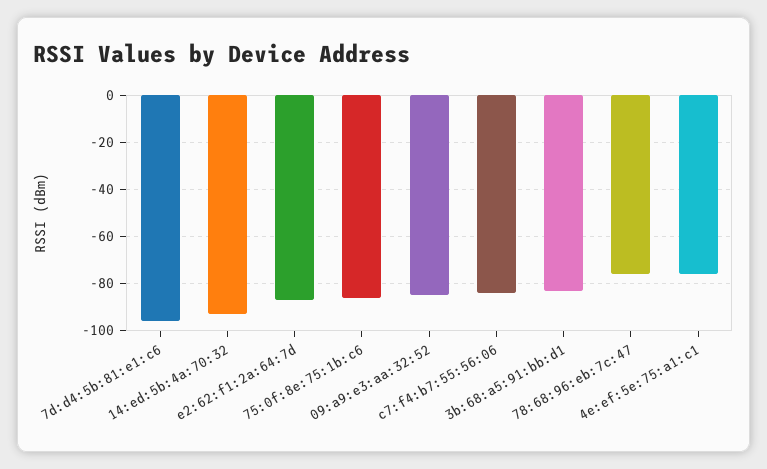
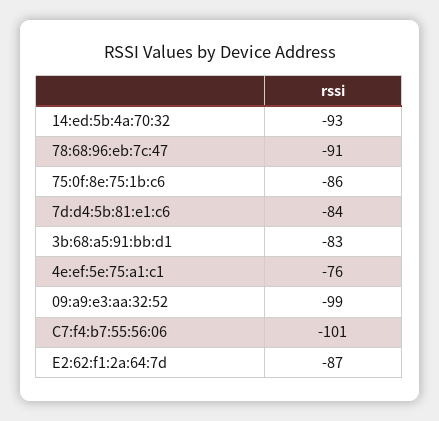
  {
-   "7d:d4:5b:81:e1:c6": -95,
+   "7d:d4:5b:81:e1:c6": -84,
    "14:ed:5b:4a:70:32": -93,
    "e2:62:f1:2a:64:7d": -87,
    "75:0f:8e:75:1b:c6": -86,
-   "09:a9:e3:aa:32:52": -85,
+   "09:a9:e3:aa:32:52": -99,
-   "c7:f4:b7:55:56:06": -85,
+   "c7:f4:b7:55:56:06": -101,
    "3b:68:a5:91:bb:d1": -83,
-   "78:68:96:eb:7c:47": -75,
+   "78:68:96:eb:7c:47": -91,
    "4e:ef:5e:75:a1:c1": -76
  }

